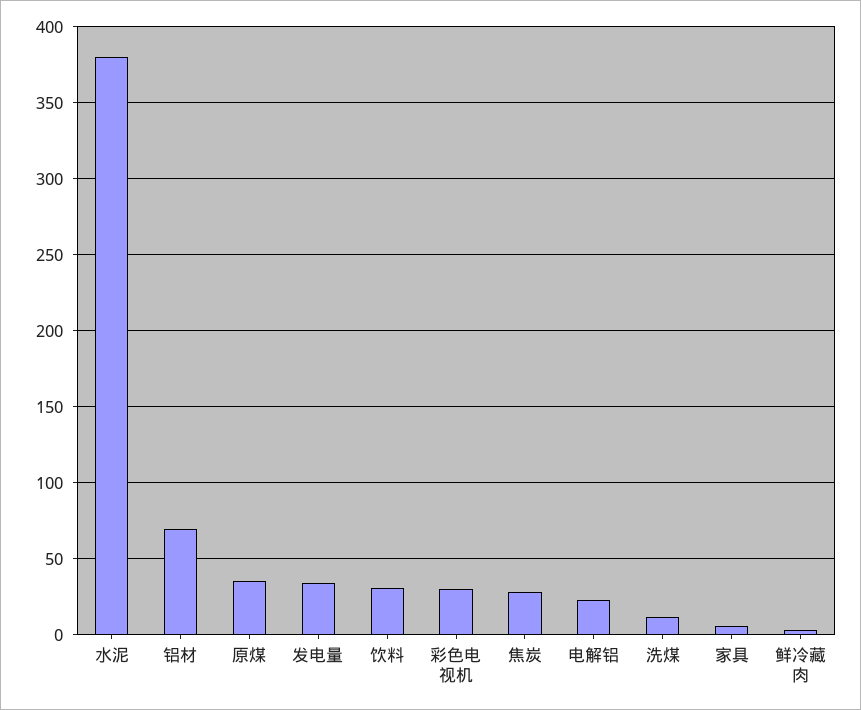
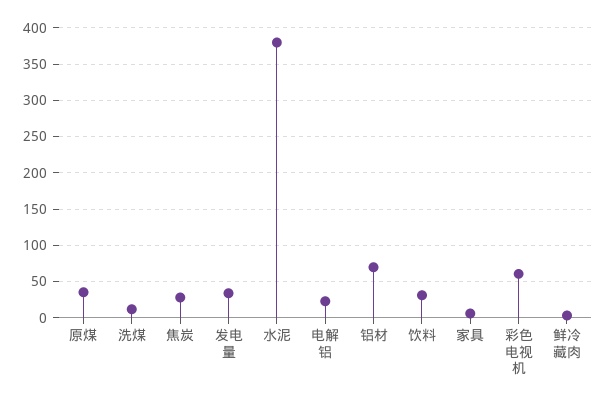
  {
    "水泥": 380,
    "铝材": 70,
    "原煤": 35,
    "发电量": 35,
    "饮料": 30,
-   "彩色电视机": 30,
+   "彩色电视机": 60,
    "焦炭": 30,
    "电解铝": 25,
    "洗煤": 10,
    "家具": 5,
    "鲜冷藏肉": 5
  }

